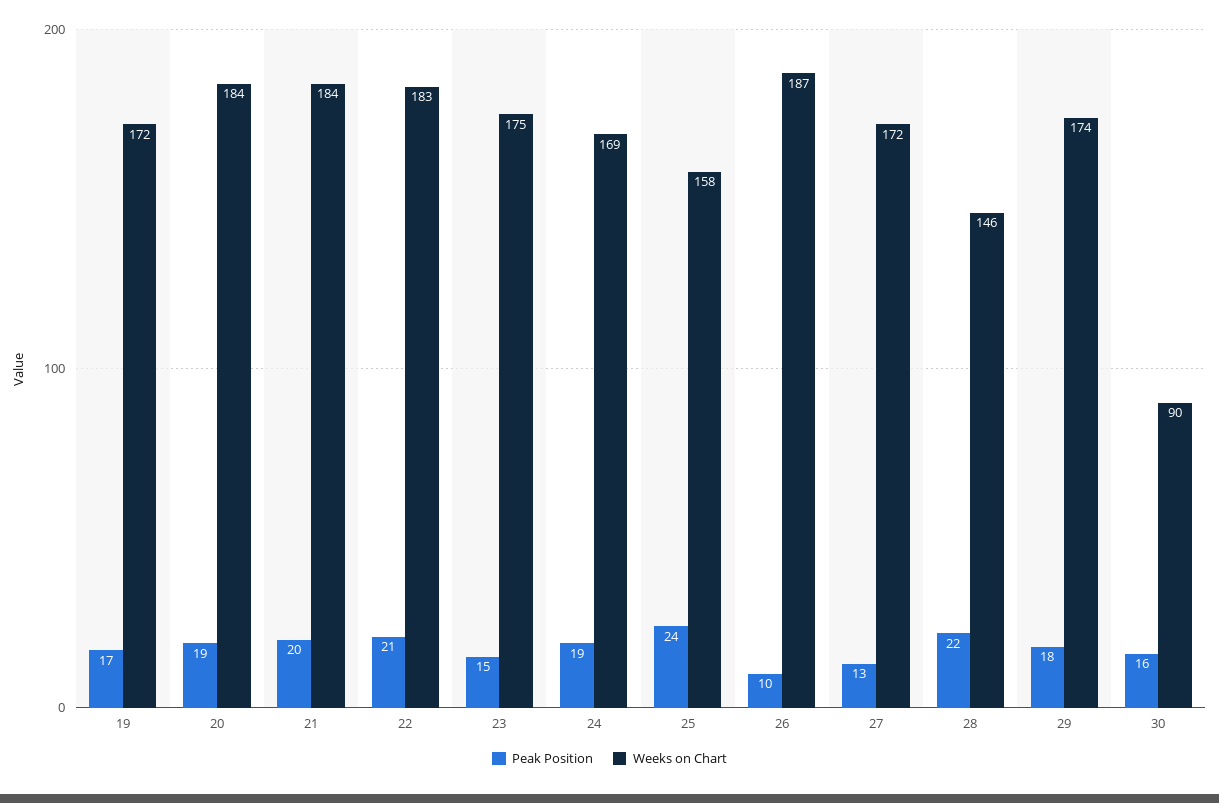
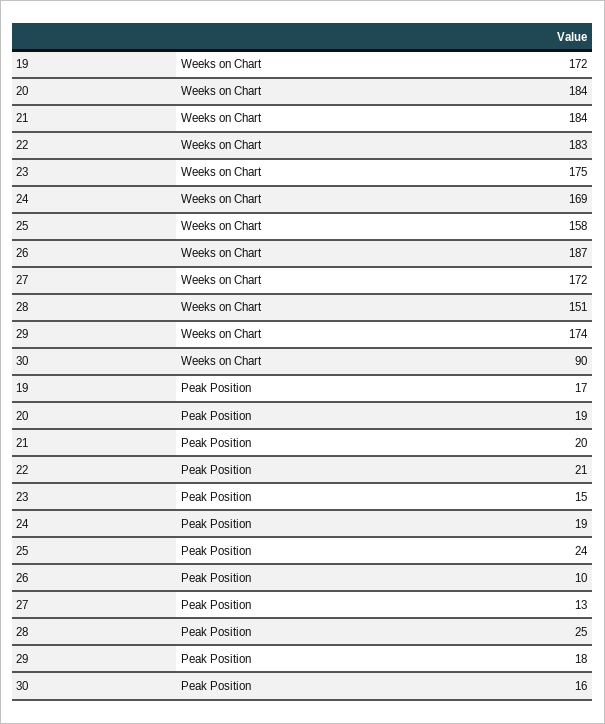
  {
    "Peak Position": {
      "19": 17,
      "20": 19,
      "21": 20,
      "22": 21,
      "23": 15,
      "24": 19,
      "25": 24,
      "26": 10,
      "27": 13,
-     "28": 22,
+     "28": 25,
      "29": 18,
      "30": 16
    },
    "Weeks on Chart": {
      "19": 172,
      "20": 184,
      "21": 184,
      "22": 183,
      "23": 175,
      "24": 169,
      "25": 158,
      "26": 187,
      "27": 172,
-     "28": 146,
+     "28": 151,
      "29": 174,
      "30": 90
    }
  }

